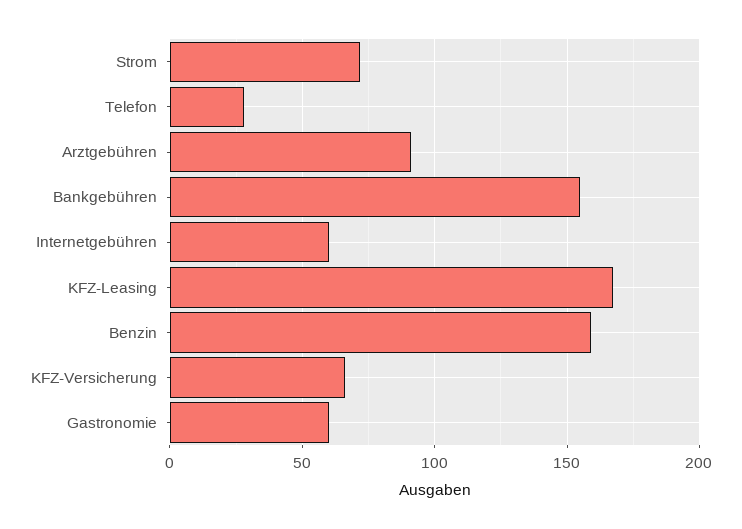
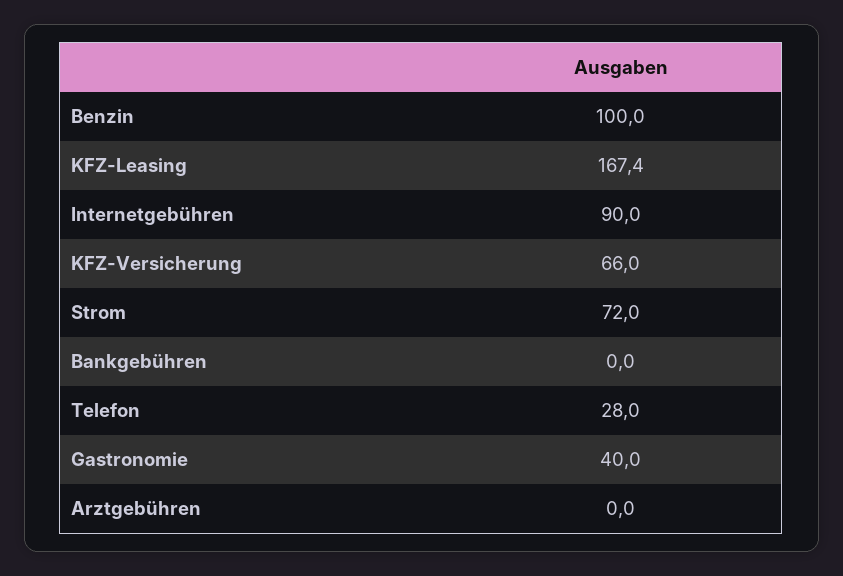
  {
    "Strom": 72,
    "Telefon": 28,
-   "Arztgebühren": 90,
+   "Arztgebühren": 0,
-   "Bankgebühren": 155,
+   "Bankgebühren": 0,
-   "Internetgebühren": 60,
+   "Internetgebühren": 90,
    "KFZ-Leasing": 167.4,
-   "Benzin": 160,
+   "Benzin": 100,
    "KFZ-Versicherung": 66,
-   "Gastronomie": 60
+   "Gastronomie": 40
  }

